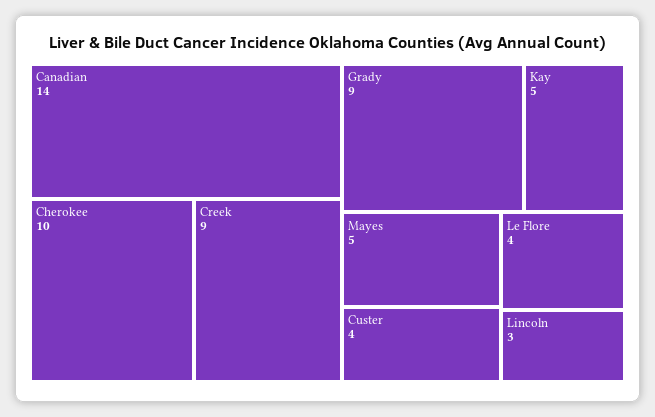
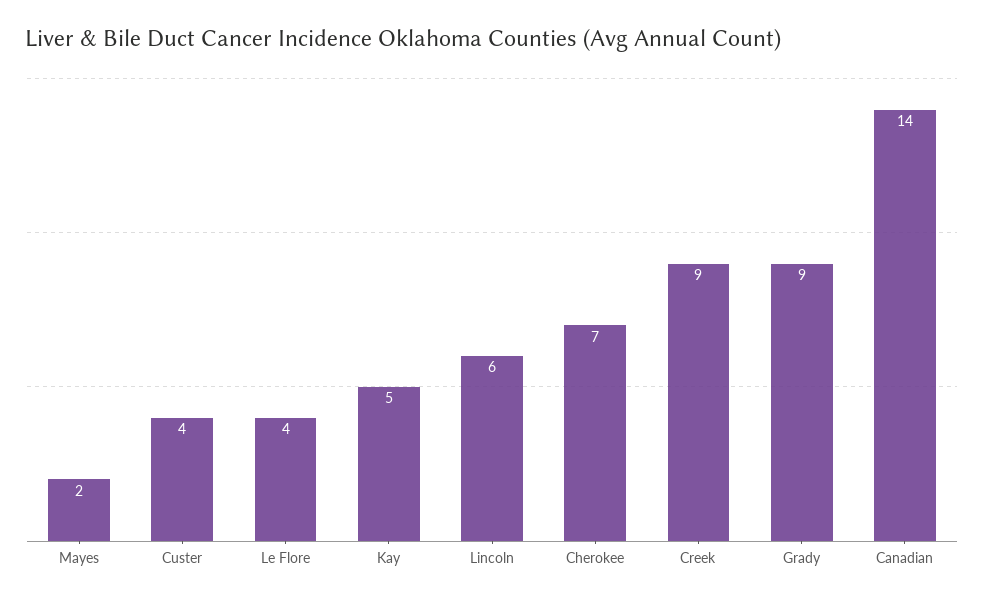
  {
    "Canadian": 14,
-   "Cherokee": 10,
+   "Cherokee": 7,
    "Creek": 9,
    "Grady": 9,
    "Kay": 5,
-   "Mayes": 5,
+   "Mayes": 2,
    "Custer": 4,
    "Le Flore": 4,
-   "Lincoln": 3
+   "Lincoln": 6
  }

